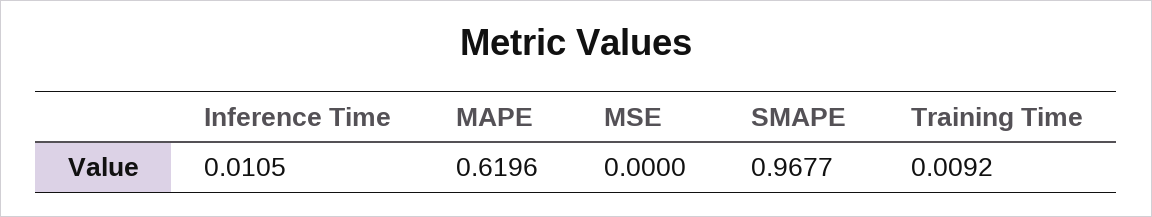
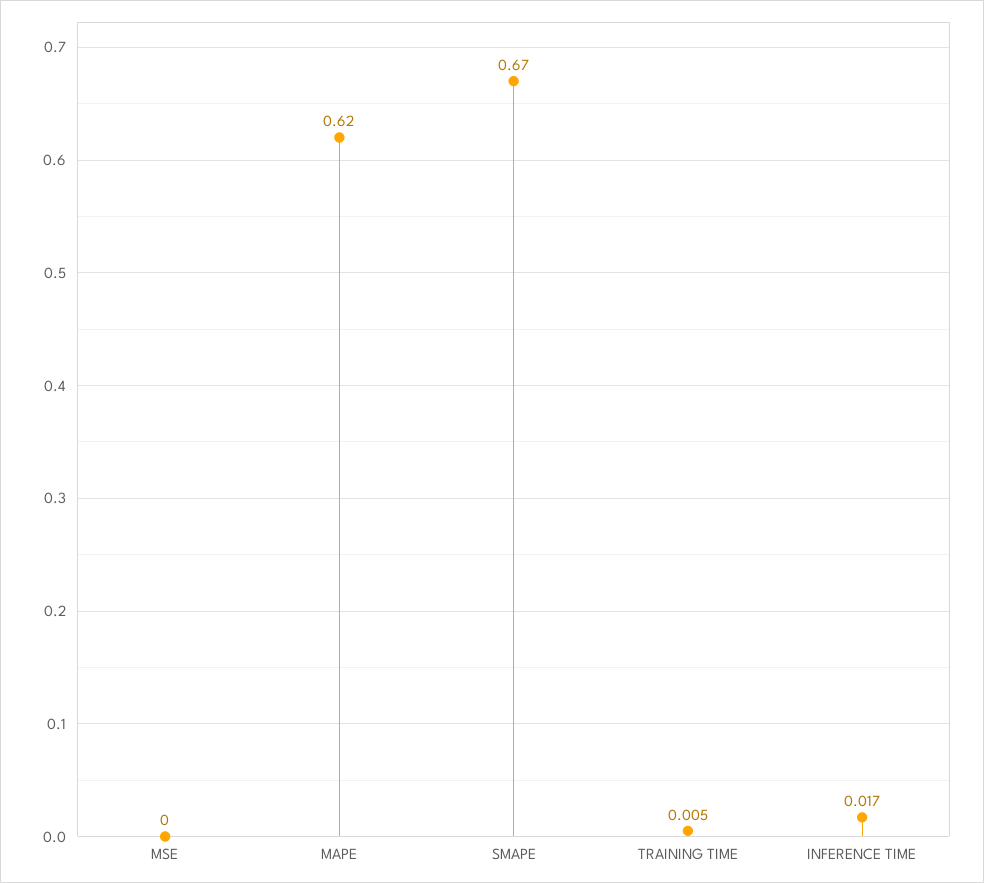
  {
-   "Inference Time": 0.0105,
+   "Inference Time": 0.017,
    "MAPE": 0.6196,
    "MSE": 0,
-   "SMAPE": 0.9677,
+   "SMAPE": 0.67,
-   "Training Time": 0.0092
+   "Training Time": 0.005
  }

